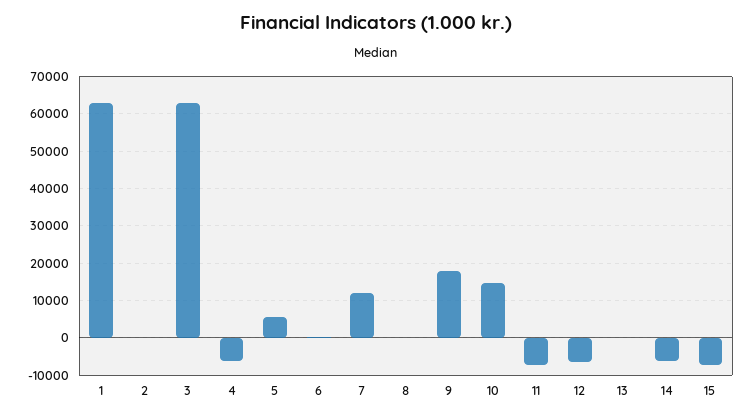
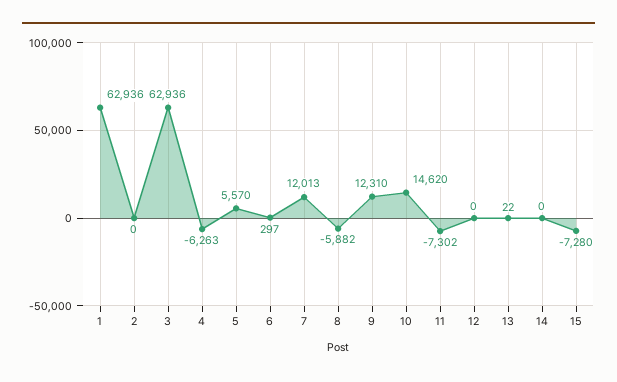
  {
    "1": 62936,
    "2": 0,
    "3": 62936,
    "4": -6263,
    "5": 5570,
    "6": 297,
    "7": 12013,
-   "8": 0,
+   "8": -5882,
-   "9": 18000,
+   "9": 12310,
    "10": 14620,
    "11": -7302,
-   "12": -6000,
+   "12": 0,
    "13": 22,
-   "14": -6000,
+   "14": 0,
    "15": -7280
  }

